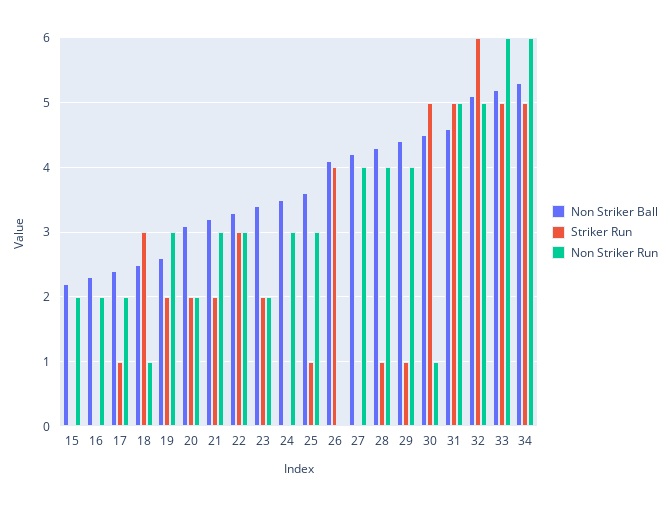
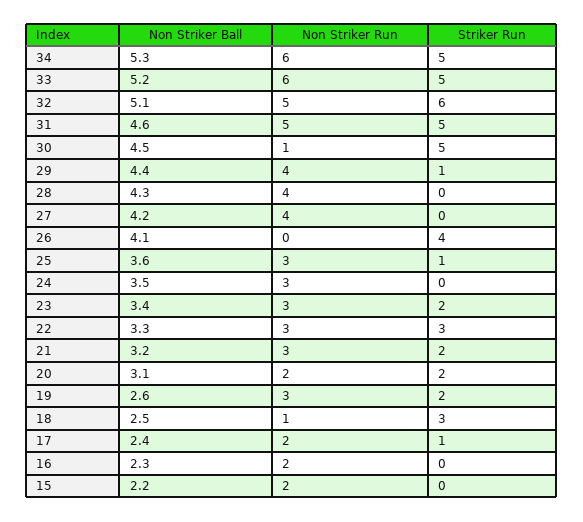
  {
    "Non Striker Ball": {
      "15": 2.2,
      "16": 2.3,
      "17": 2.4,
      "18": 2.5,
      "19": 2.6,
      "20": 3.1,
      "21": 3.2,
      "22": 3.3,
      "23": 3.4,
      "24": 3.5,
      "25": 3.6,
      "26": 4.1,
      "27": 4.2,
      "28": 4.3,
      "29": 4.4,
      "30": 4.5,
      "31": 4.6,
      "32": 5.1,
      "33": 5.2,
      "34": 5.3
    },
    "Striker Run": {
      "15": 0,
      "16": 0,
      "17": 1,
      "18": 3,
      "19": 2,
      "20": 2,
      "21": 2,
      "22": 3,
      "23": 2,
      "24": 0,
      "25": 1,
      "26": 4,
      "27": 0,
-     "28": 1,
+     "28": 0,
      "29": 1,
      "30": 5,
      "31": 5,
      "32": 6,
      "33": 5,
      "34": 5
    },
    "Non Striker Run": {
      "15": 2,
      "16": 2,
      "17": 2,
      "18": 1,
      "19": 3,
      "20": 2,
      "21": 3,
      "22": 3,
-     "23": 2,
+     "23": 3,
      "24": 3,
      "25": 3,
      "26": 0,
      "27": 4,
      "28": 4,
      "29": 4,
      "30": 1,
      "31": 5,
      "32": 5,
      "33": 6,
      "34": 6
    }
  }

